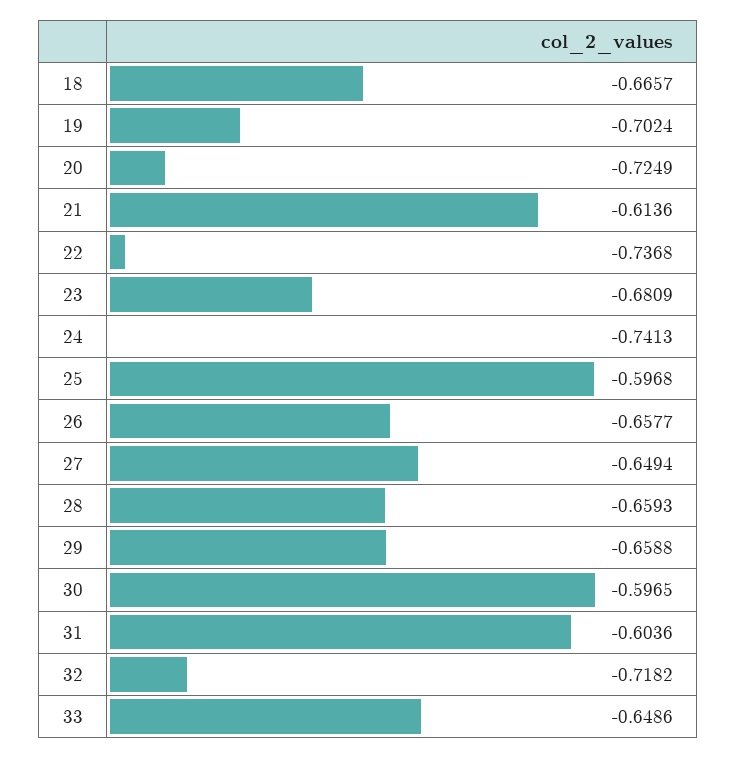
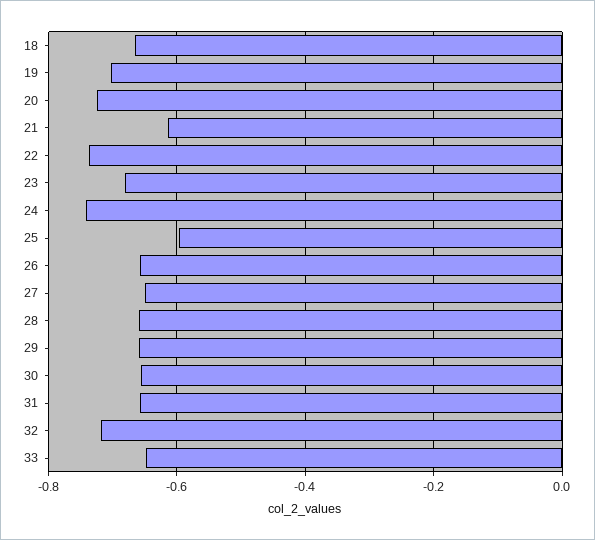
  {
    "18": -0.6657,
    "19": -0.7024,
    "20": -0.7249,
    "21": -0.6136,
    "22": -0.7368,
    "23": -0.6809,
    "24": -0.7413,
    "25": -0.5968,
    "26": -0.6577,
    "27": -0.6494,
    "28": -0.6593,
    "29": -0.6588,
-   "30": -0.5965,
+   "30": -0.66,
-   "31": -0.6036,
+   "31": -0.66,
    "32": -0.7182,
    "33": -0.6486
  }

